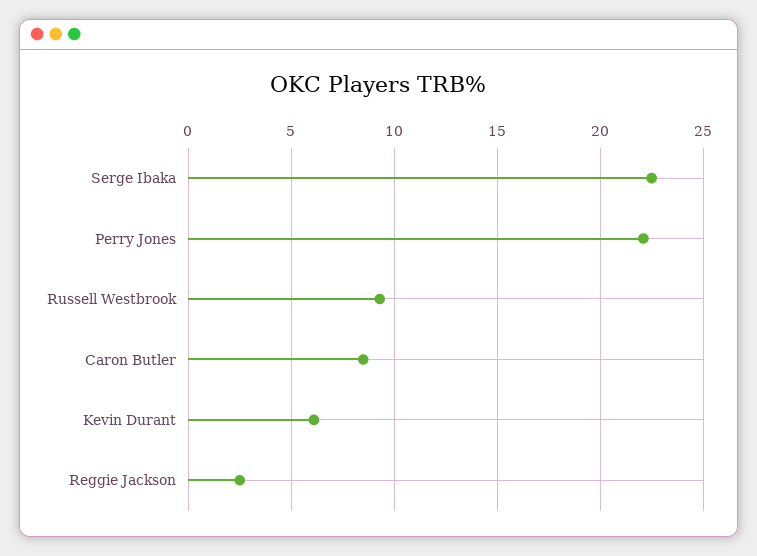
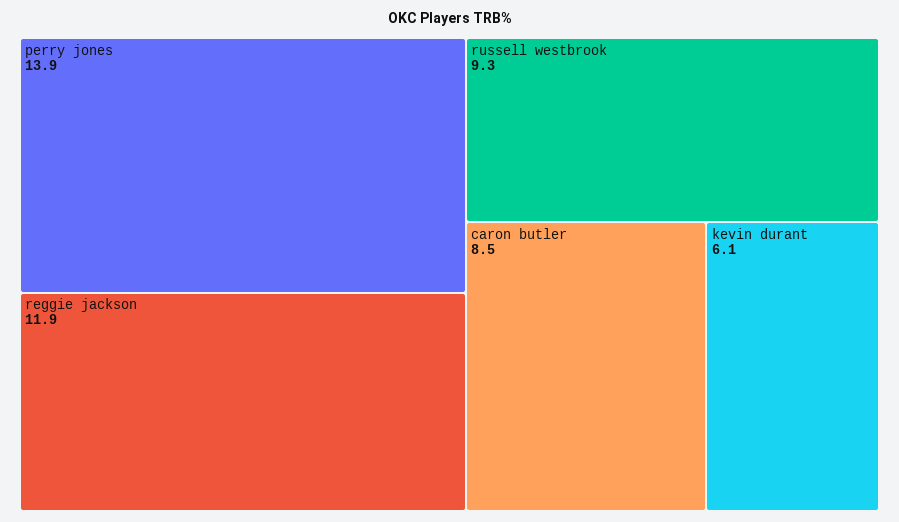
  {
-   "Serge Ibaka": 22.5,
-   "Perry Jones": 22,
+   "Perry Jones": 13.9,
    "Russell Westbrook": 9.3,
    "Caron Butler": 8.5,
    "Kevin Durant": 6.1,
-   "Reggie Jackson": 2.5
+   "Reggie Jackson": 11.9
  }

